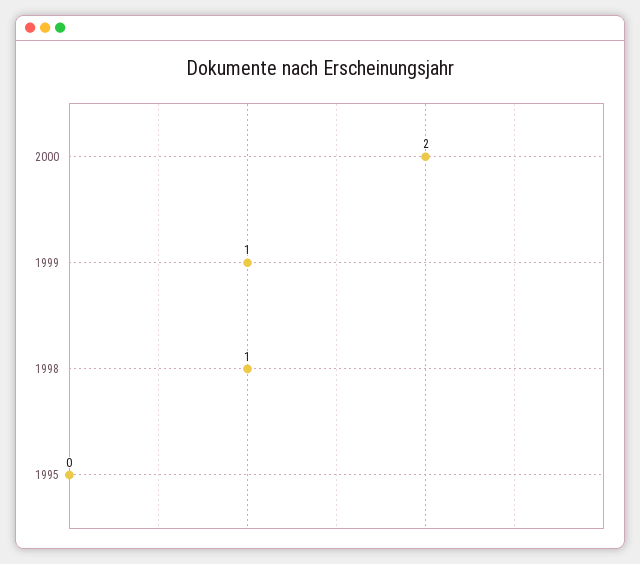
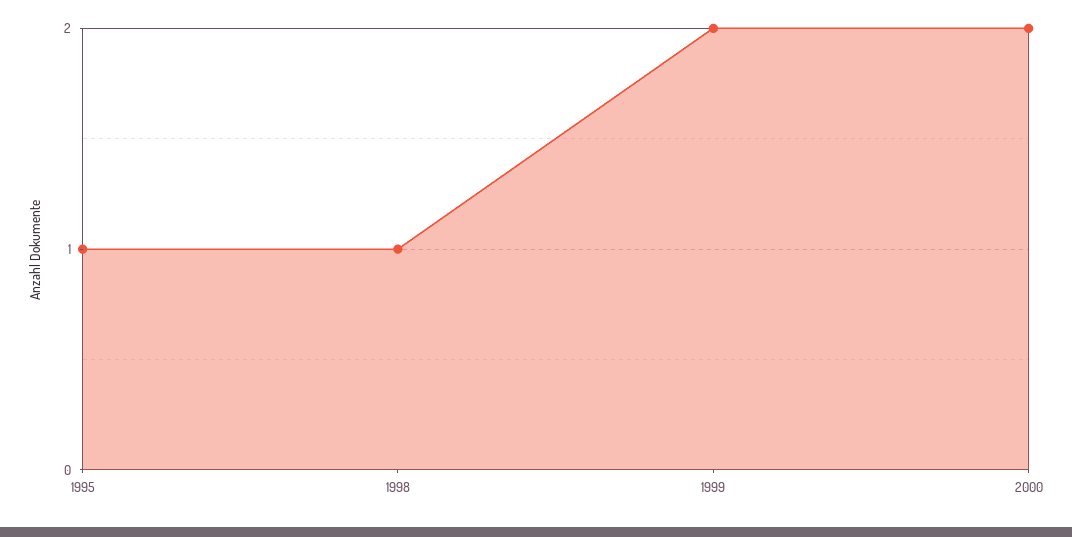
  {
    "2000": 2,
-   "1999": 1,
+   "1999": 2,
    "1998": 1,
-   "1995": 0
+   "1995": 1
  }

